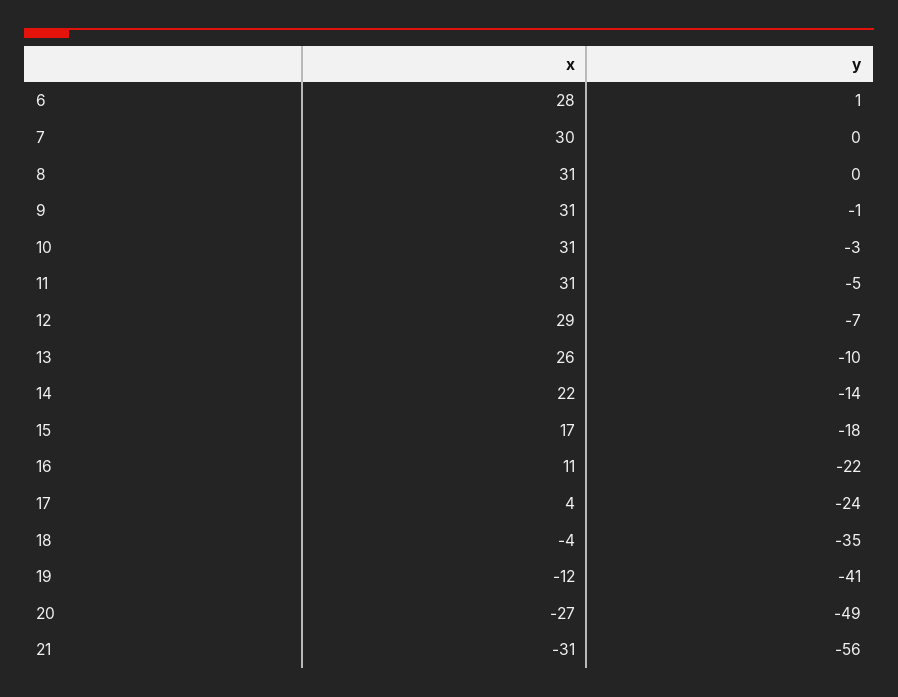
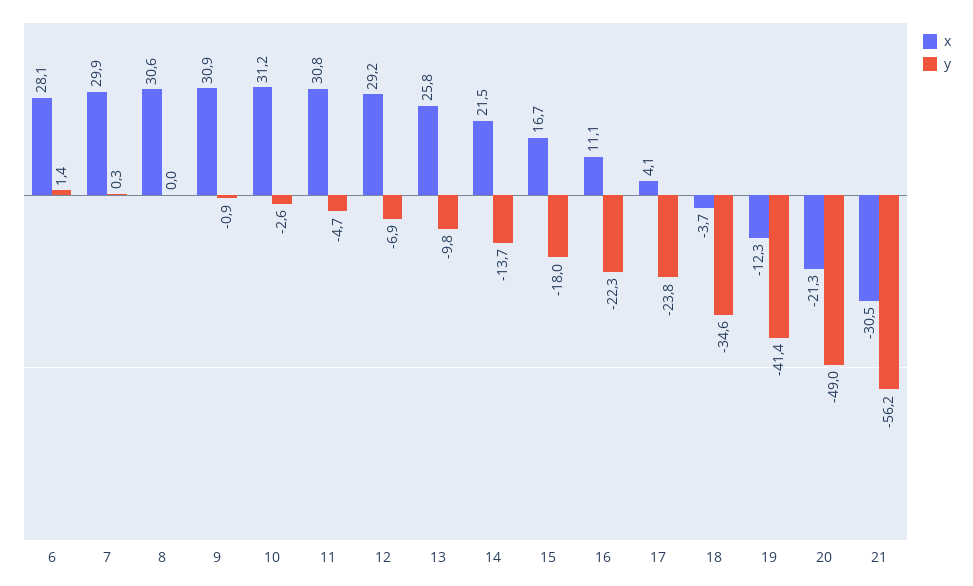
  {
    "x": {
      "6": 28.1,
      "7": 29.9,
      "8": 30.6,
      "9": 30.9,
      "10": 31.2,
      "11": 30.8,
      "12": 29.2,
      "13": 25.8,
      "14": 21.5,
      "15": 16.7,
      "16": 11.1,
      "17": 4.1,
      "18": -3.7,
      "19": -12.3,
-     "20": -27,
+     "20": -21.3,
      "21": -30.5
    },
    "y": {
      "6": 1.4,
      "7": 0.3,
      "8": 0,
      "9": -0.9,
      "10": -2.6,
      "11": -4.7,
      "12": -6.9,
      "13": -9.8,
      "14": -13.7,
      "15": -18,
      "16": -22.3,
      "17": -23.8,
      "18": -34.6,
      "19": -41.4,
      "20": -49,
      "21": -56.2
    }
  }

